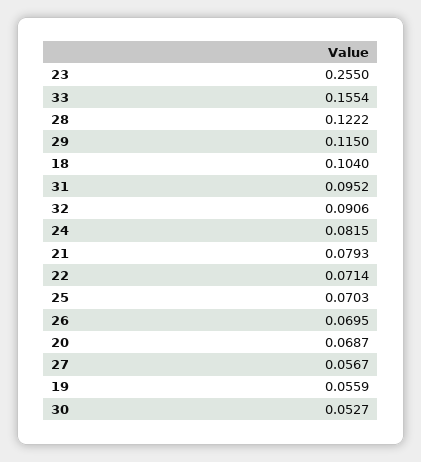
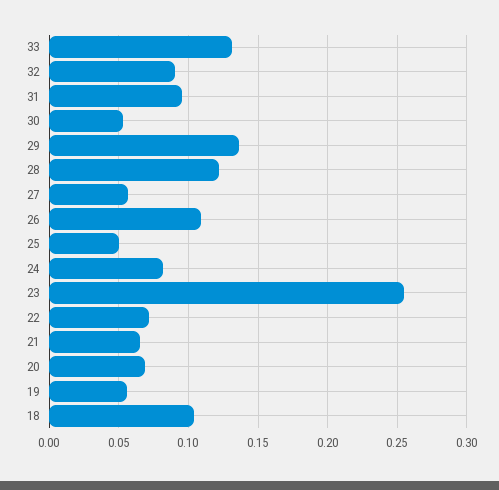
  {
    "23": 0.255,
-   "33": 0.1554,
+   "33": 0.13,
    "28": 0.1222,
-   "29": 0.115,
+   "29": 0.135,
    "18": 0.104,
    "31": 0.0952,
    "32": 0.0906,
    "24": 0.0815,
-   "21": 0.0793,
+   "21": 0.065,
    "22": 0.0714,
-   "25": 0.0703,
+   "25": 0.05,
-   "26": 0.0695,
+   "26": 0.11,
    "20": 0.0687,
    "27": 0.0567,
    "19": 0.0559,
    "30": 0.0527
  }

